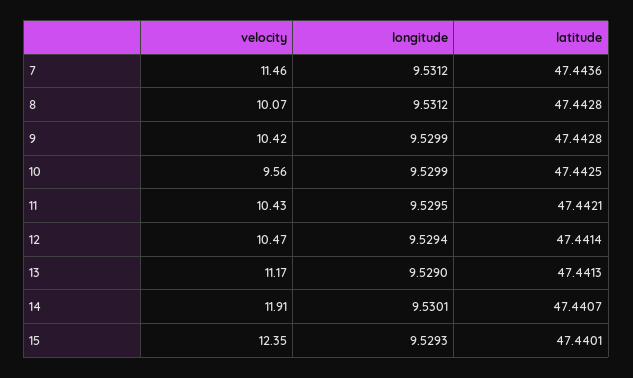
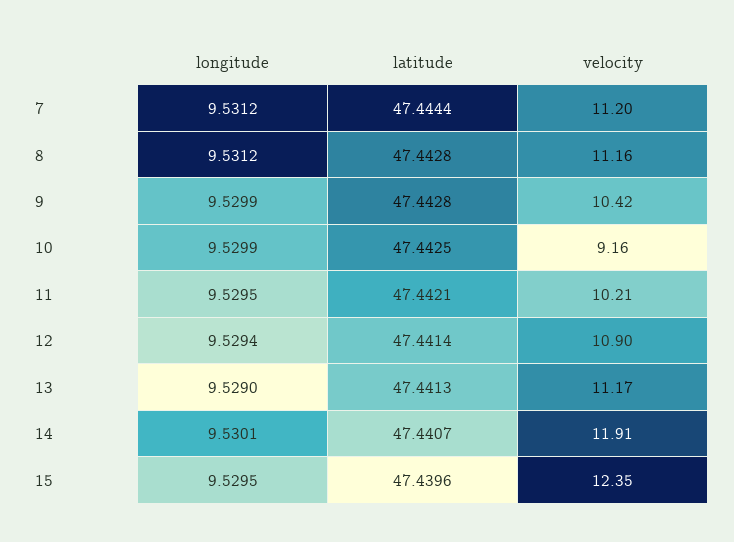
  {
    "velocity": {
-     "7": 11.46,
+     "7": 11.2,
-     "8": 10.07,
+     "8": 11.16,
      "9": 10.42,
-     "10": 9.56,
+     "10": 9.16,
-     "11": 10.43,
+     "11": 10.21,
-     "12": 10.47,
+     "12": 10.9,
      "13": 11.17,
      "14": 11.91,
      "15": 12.35
    },
    "longitude": {
      "7": 9.5312,
      "8": 9.5312,
      "9": 9.5299,
      "10": 9.5299,
      "11": 9.5295,
      "12": 9.5294,
      "13": 9.529,
      "14": 9.5301,
-     "15": 9.5293
+     "15": 9.5295
    },
    "latitude": {
-     "7": 47.4436,
+     "7": 47.4444,
      "8": 47.4428,
      "9": 47.4428,
      "10": 47.4425,
      "11": 47.4421,
      "12": 47.4414,
      "13": 47.4413,
      "14": 47.4407,
-     "15": 47.4401
+     "15": 47.4396
    }
  }

